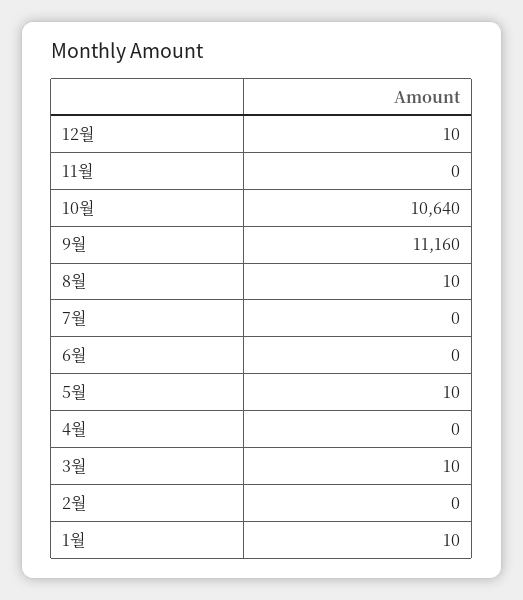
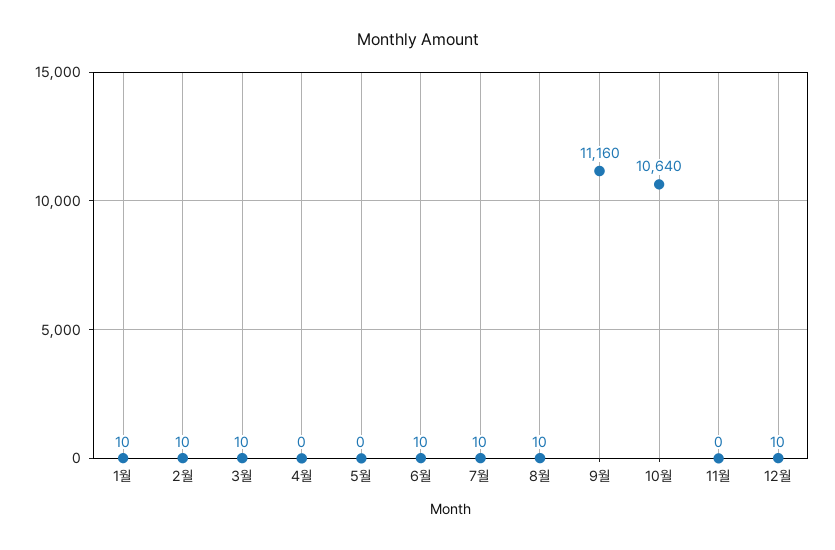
  {
    "12월": 10,
    "11월": 0,
    "10월": 10640,
    "9월": 11160,
    "8월": 10,
-   "7월": 0,
+   "7월": 10,
-   "6월": 0,
+   "6월": 10,
-   "5월": 10,
+   "5월": 0,
    "4월": 0,
    "3월": 10,
-   "2월": 0,
+   "2월": 10,
    "1월": 10
  }

